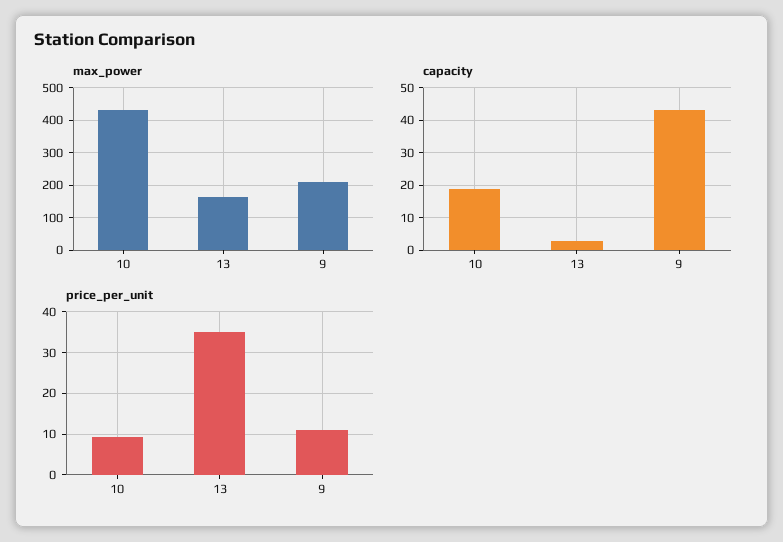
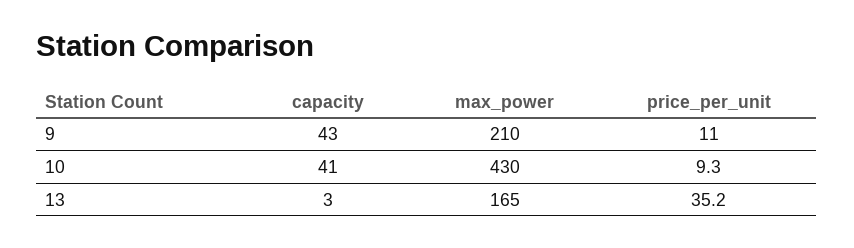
  {
    "max_power": {
      "10": 430,
      "13": 165,
      "9": 210
    },
    "capacity": {
-     "10": 20,
+     "10": 41,
      "13": 3,
      "9": 43
    },
    "price_per_unit": {
      "10": 9.3,
      "13": 35.2,
      "9": 11
    }
  }

